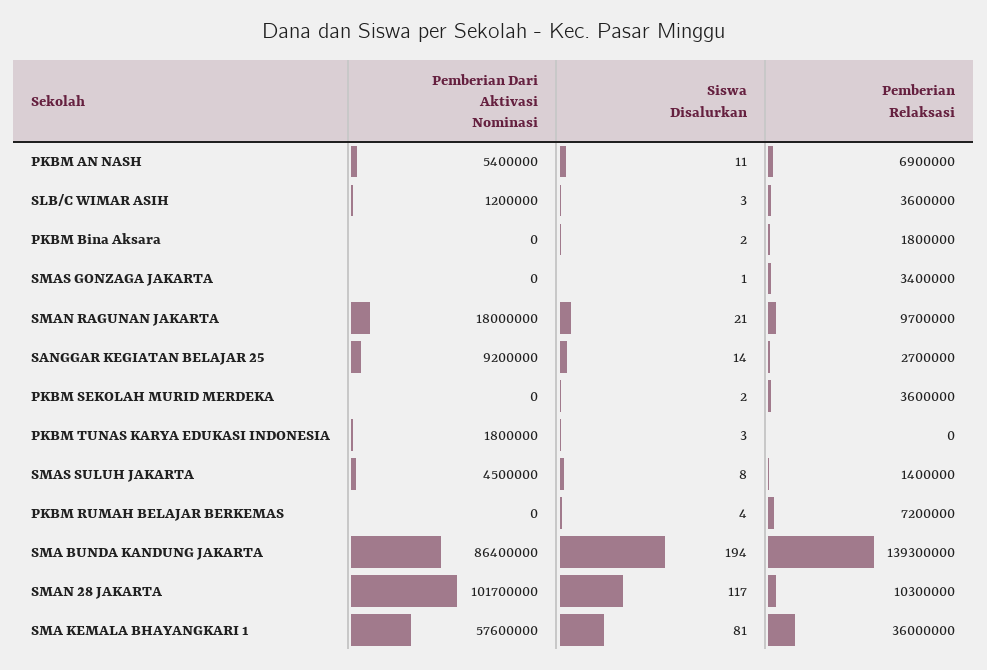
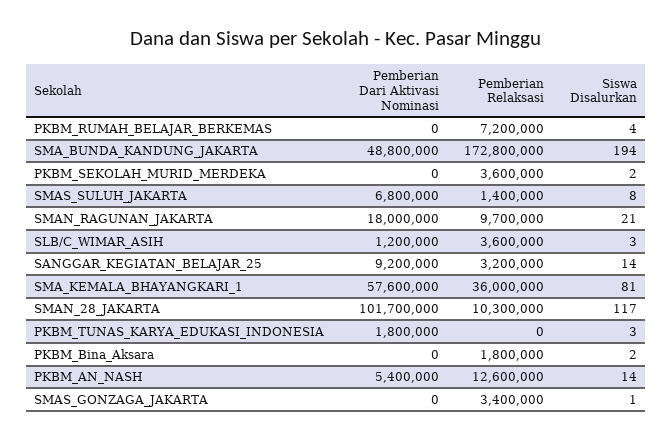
  {
    "Pemberian Dari Aktivasi Nominasi": {
      "PKBM AN NASH": 5400000,
      "SLB/C WIMAR ASIH": 1200000,
      "PKBM Bina Aksara": 0,
      "SMAS GONZAGA JAKARTA": 0,
      "SMAN RAGUNAN JAKARTA": 18000000,
      "SANGGAR KEGIATAN BELAJAR 25": 9200000,
      "PKBM SEKOLAH MURID MERDEKA": 0,
      "PKBM TUNAS KARYA EDUKASI INDONESIA": 1800000,
-     "SMAS SULUH JAKARTA": 4500000,
+     "SMAS SULUH JAKARTA": 6800000,
      "PKBM RUMAH BELAJAR BERKEMAS": 0,
-     "SMA BUNDA KANDUNG JAKARTA": 86400000,
+     "SMA BUNDA KANDUNG JAKARTA": 48800000,
      "SMAN 28 JAKARTA": 101700000,
      "SMA KEMALA BHAYANGKARI 1": 57600000
    },
    "Siswa Disalurkan": {
-     "PKBM AN NASH": 11,
+     "PKBM AN NASH": 14,
      "SLB/C WIMAR ASIH": 3,
      "PKBM Bina Aksara": 2,
      "SMAS GONZAGA JAKARTA": 1,
      "SMAN RAGUNAN JAKARTA": 21,
      "SANGGAR KEGIATAN BELAJAR 25": 14,
      "PKBM SEKOLAH MURID MERDEKA": 2,
      "PKBM TUNAS KARYA EDUKASI INDONESIA": 3,
      "SMAS SULUH JAKARTA": 8,
      "PKBM RUMAH BELAJAR BERKEMAS": 4,
      "SMA BUNDA KANDUNG JAKARTA": 194,
      "SMAN 28 JAKARTA": 117,
      "SMA KEMALA BHAYANGKARI 1": 81
    },
    "Pemberian Relaksasi": {
-     "PKBM AN NASH": 6900000,
+     "PKBM AN NASH": 12600000,
      "SLB/C WIMAR ASIH": 3600000,
      "PKBM Bina Aksara": 1800000,
      "SMAS GONZAGA JAKARTA": 3400000,
      "SMAN RAGUNAN JAKARTA": 9700000,
-     "SANGGAR KEGIATAN BELAJAR 25": 2700000,
+     "SANGGAR KEGIATAN BELAJAR 25": 3200000,
      "PKBM SEKOLAH MURID MERDEKA": 3600000,
      "PKBM TUNAS KARYA EDUKASI INDONESIA": 0,
      "SMAS SULUH JAKARTA": 1400000,
      "PKBM RUMAH BELAJAR BERKEMAS": 7200000,
-     "SMA BUNDA KANDUNG JAKARTA": 139300000,
+     "SMA BUNDA KANDUNG JAKARTA": 172800000,
      "SMAN 28 JAKARTA": 10300000,
      "SMA KEMALA BHAYANGKARI 1": 36000000
    }
  }

